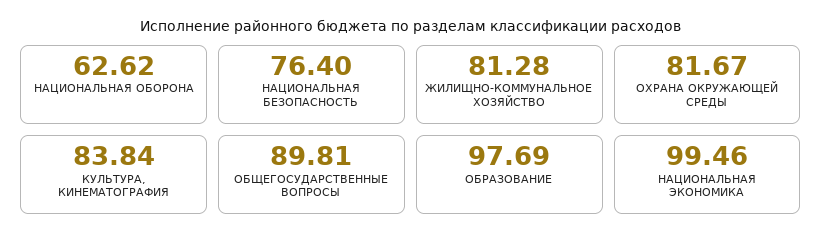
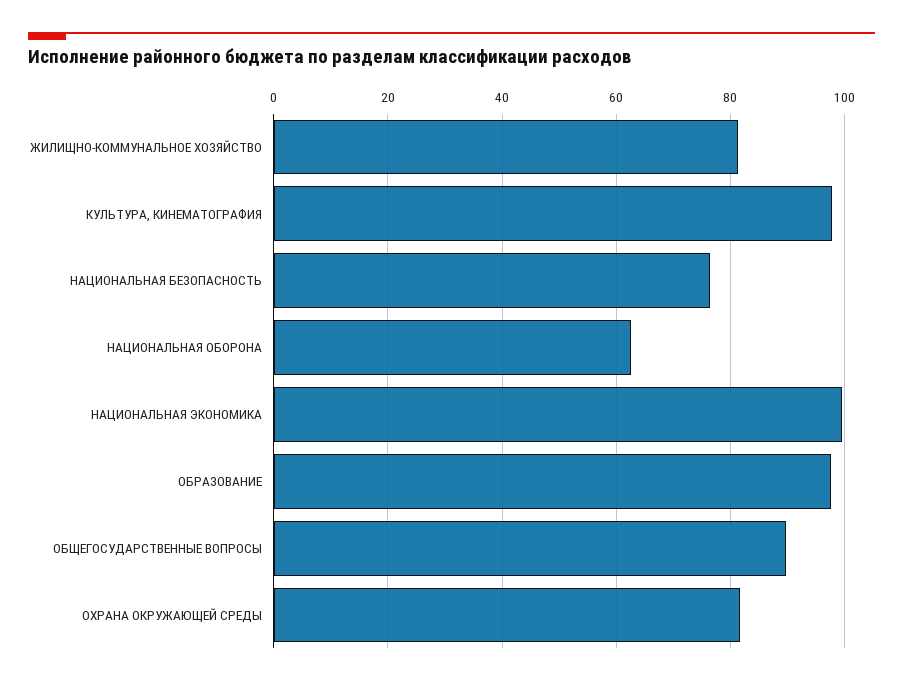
  {
    "НАЦИОНАЛЬНАЯ ОБОРОНА": 62.62,
    "НАЦИОНАЛЬНАЯ БЕЗОПАСНОСТЬ": 76.4,
    "ЖИЛИЩНО-КОММУНАЛЬНОЕ ХОЗЯЙСТВО": 81.28,
    "ОХРАНА ОКРУЖАЮЩЕЙ СРЕДЫ": 81.67,
-   "КУЛЬТУРА, КИНЕМАТОГРАФИЯ": 83.84,
+   "КУЛЬТУРА, КИНЕМАТОГРАФИЯ": 98,
    "ОБЩЕГОСУДАРСТВЕННЫЕ ВОПРОСЫ": 89.81,
    "ОБРАЗОВАНИЕ": 97.69,
    "НАЦИОНАЛЬНАЯ ЭКОНОМИКА": 99.46
  }

